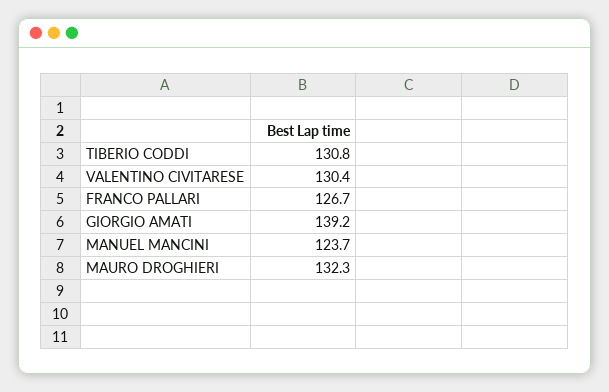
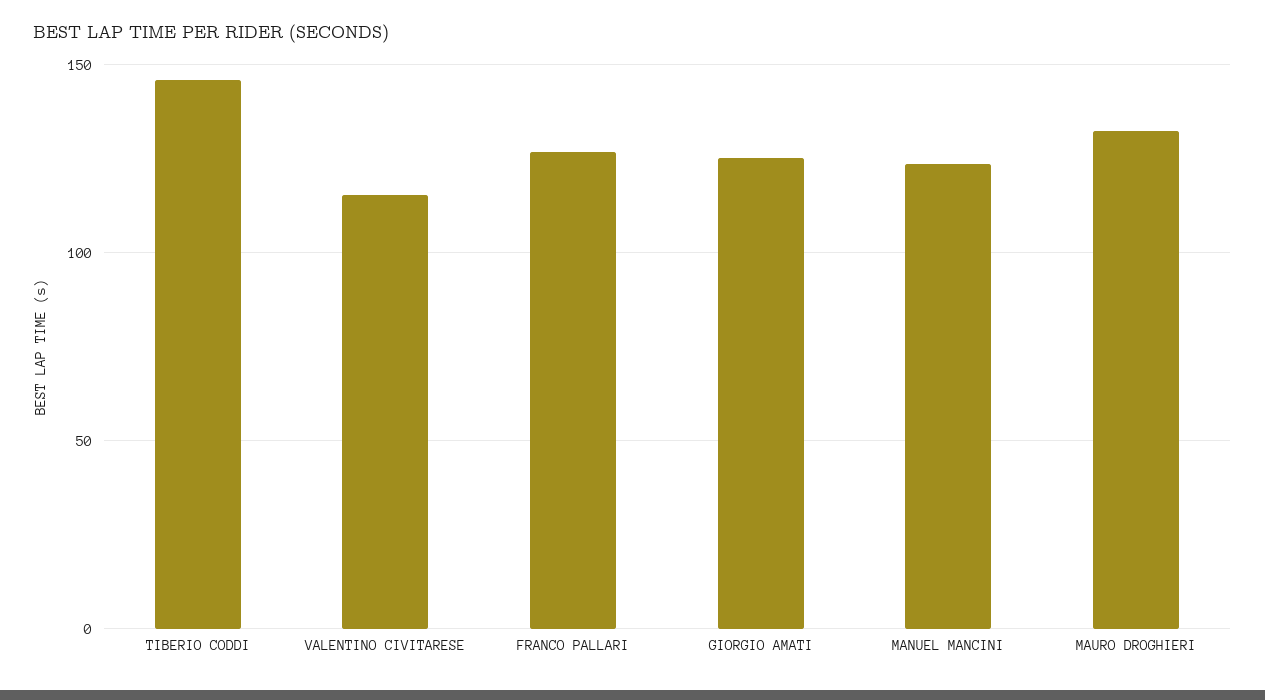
  {
-   "TIBERIO CODDI": 130.8,
+   "TIBERIO CODDI": 145,
-   "VALENTINO CIVITARESE": 130.4,
+   "VALENTINO CIVITARESE": 115,
    "FRANCO PALLARI": 126.7,
-   "GIORGIO AMATI": 139.2,
+   "GIORGIO AMATI": 125,
    "MANUEL MANCINI": 123.7,
    "MAURO DROGHIERI": 132.3
  }

